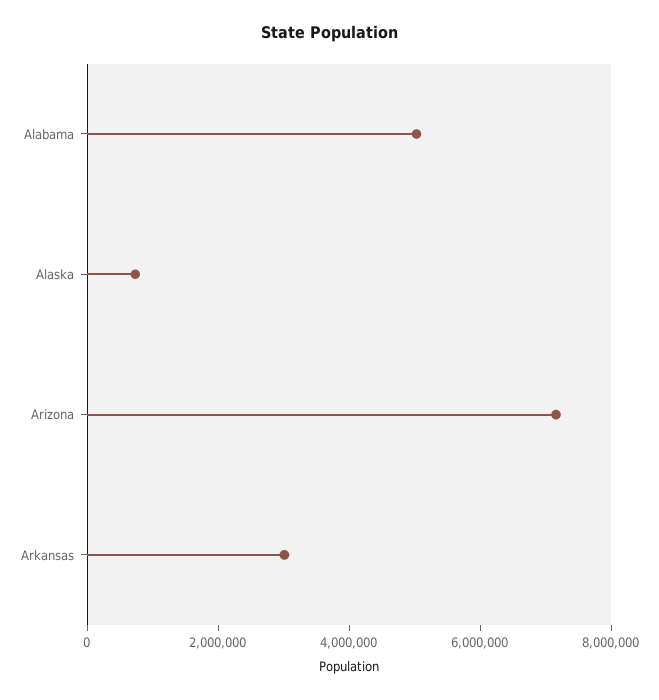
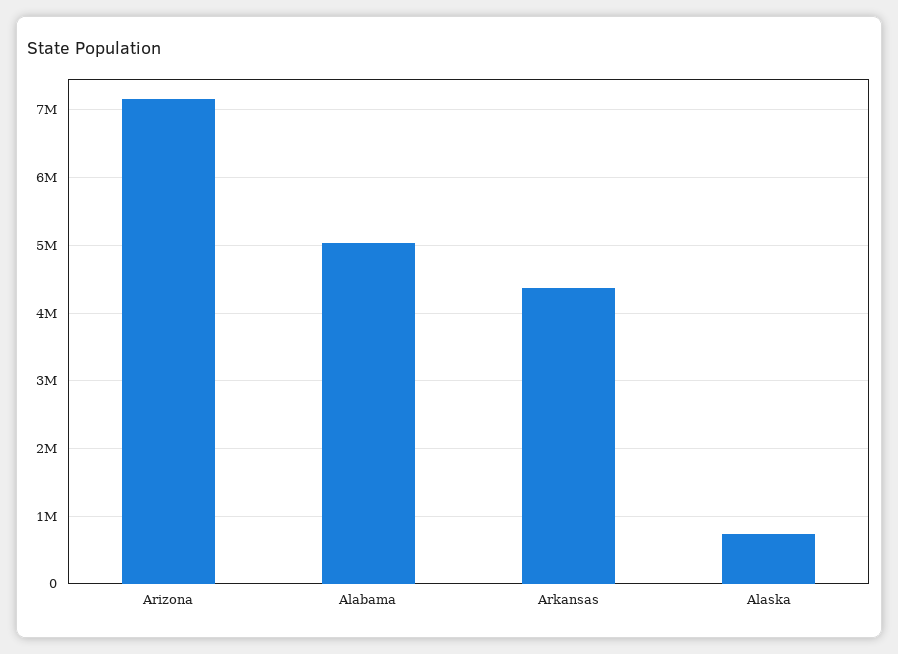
  {
    "Alabama": 5000000,
    "Alaska": 700000,
    "Arizona": 7200000,
-   "Arkansas": 3000000
+   "Arkansas": 4400000
  }

